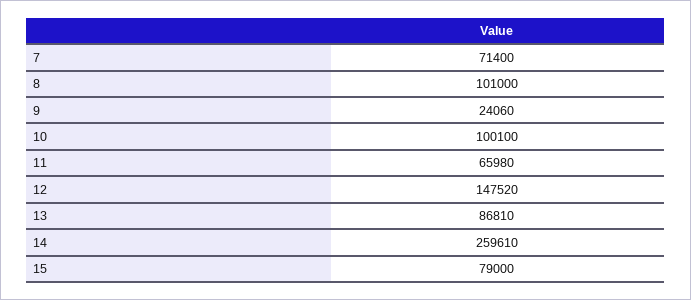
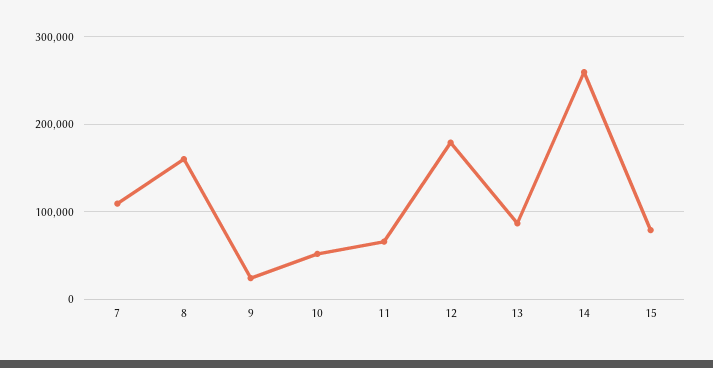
  {
-   "7": 71400,
+   "7": 110000,
-   "8": 101000,
+   "8": 160000,
    "9": 24060,
-   "10": 100100,
+   "10": 50000,
    "11": 65980,
-   "12": 147520,
+   "12": 180000,
    "13": 86810,
    "14": 259610,
    "15": 79000
  }

